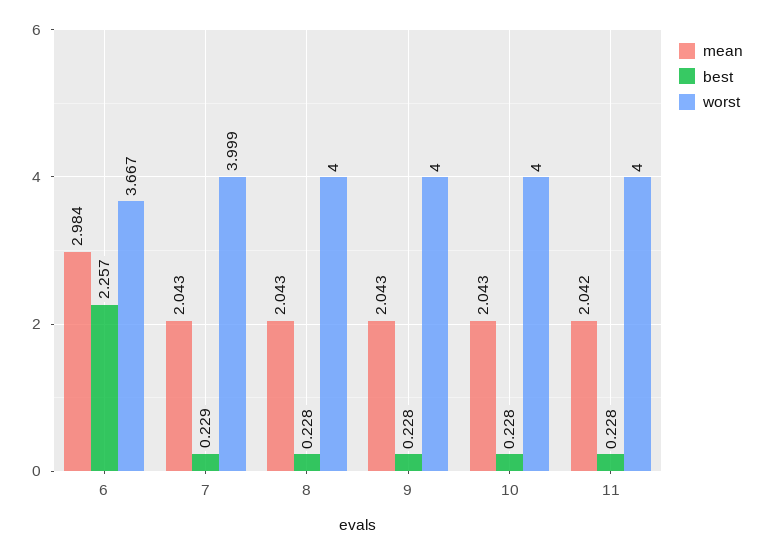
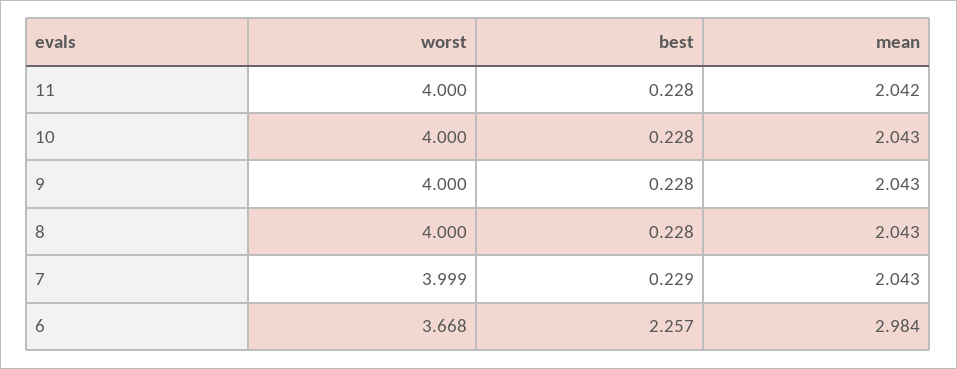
  {
    "mean": {
      "6": 2.984,
      "7": 2.043,
      "8": 2.043,
      "9": 2.043,
      "10": 2.043,
      "11": 2.042
    },
    "best": {
      "6": 2.257,
      "7": 0.229,
      "8": 0.228,
      "9": 0.228,
      "10": 0.228,
      "11": 0.228
    },
    "worst": {
-     "6": 3.667,
+     "6": 3.668,
      "7": 3.999,
      "8": 4,
      "9": 4,
      "10": 4,
      "11": 4
    }
  }

